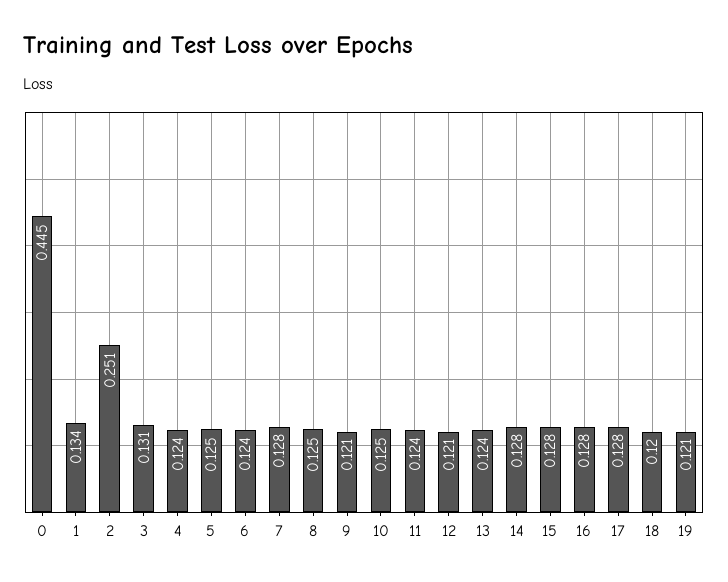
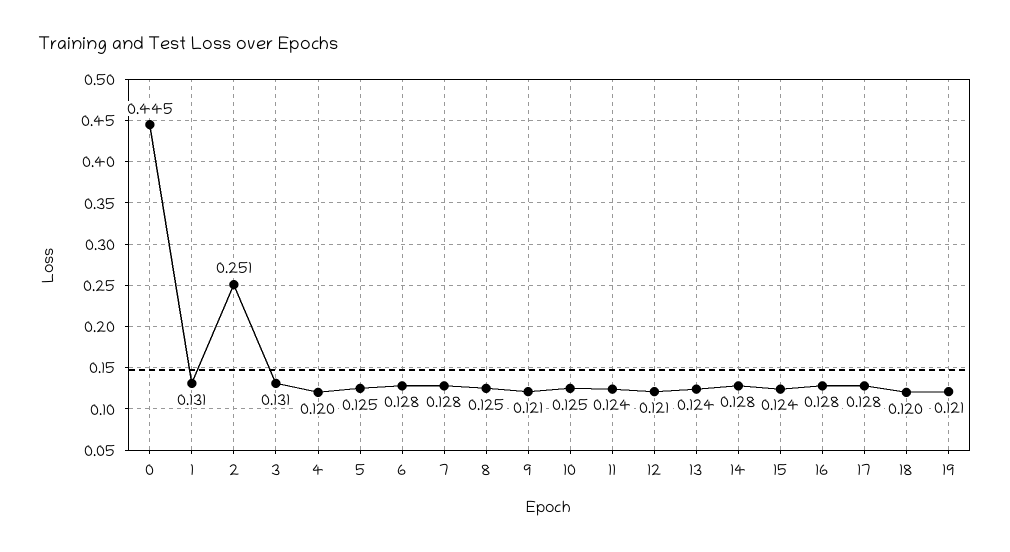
  {
    "0": 0.445,
-   "1": 0.134,
+   "1": 0.131,
    "2": 0.251,
    "3": 0.131,
-   "4": 0.124,
+   "4": 0.12,
    "5": 0.125,
-   "6": 0.124,
+   "6": 0.128,
    "7": 0.128,
    "8": 0.125,
    "9": 0.121,
    "10": 0.125,
    "11": 0.124,
    "12": 0.121,
    "13": 0.124,
    "14": 0.128,
-   "15": 0.128,
+   "15": 0.124,
    "16": 0.128,
    "17": 0.128,
    "18": 0.12,
    "19": 0.121
  }

